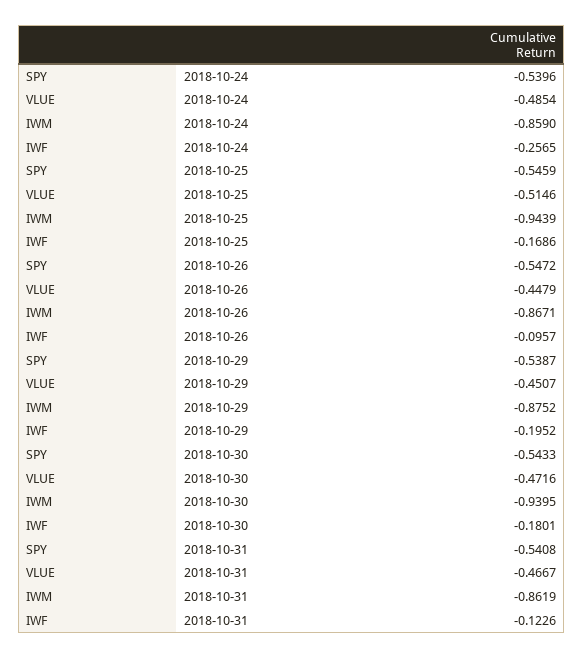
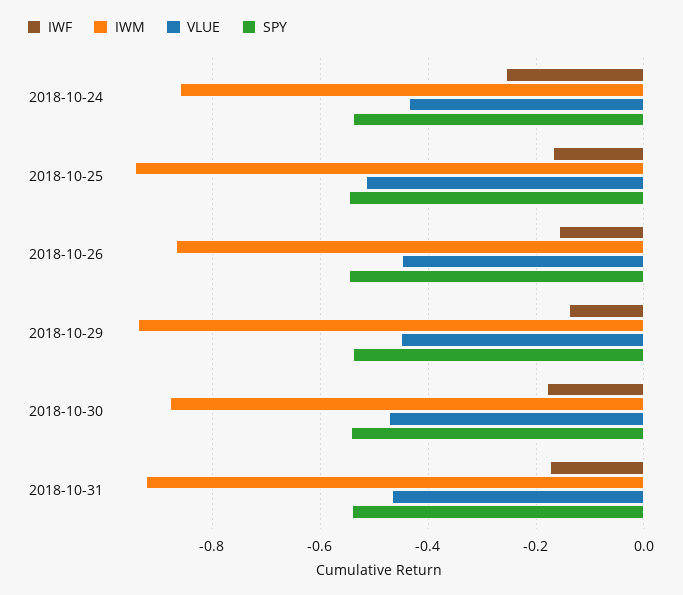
  {
    "SPY": {
      "2018-10-24": -0.5396,
      "2018-10-25": -0.5459,
      "2018-10-26": -0.5472,
      "2018-10-29": -0.5387,
      "2018-10-30": -0.5433,
      "2018-10-31": -0.5408
    },
    "VLUE": {
-     "2018-10-24": -0.4854,
+     "2018-10-24": -0.44,
      "2018-10-25": -0.5146,
      "2018-10-26": -0.4479,
      "2018-10-29": -0.4507,
      "2018-10-30": -0.4716,
      "2018-10-31": -0.4667
    },
    "IWM": {
      "2018-10-24": -0.859,
      "2018-10-25": -0.9439,
      "2018-10-26": -0.8671,
-     "2018-10-29": -0.8752,
+     "2018-10-29": -0.94,
-     "2018-10-30": -0.9395,
+     "2018-10-30": -0.88,
-     "2018-10-31": -0.8619
+     "2018-10-31": -0.92
    },
    "IWF": {
      "2018-10-24": -0.2565,
      "2018-10-25": -0.1686,
-     "2018-10-26": -0.0957,
+     "2018-10-26": -0.16,
-     "2018-10-29": -0.1952,
+     "2018-10-29": -0.14,
      "2018-10-30": -0.1801,
-     "2018-10-31": -0.1226
+     "2018-10-31": -0.18
    }
  }

